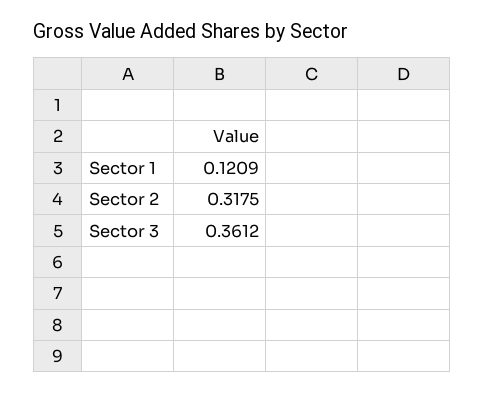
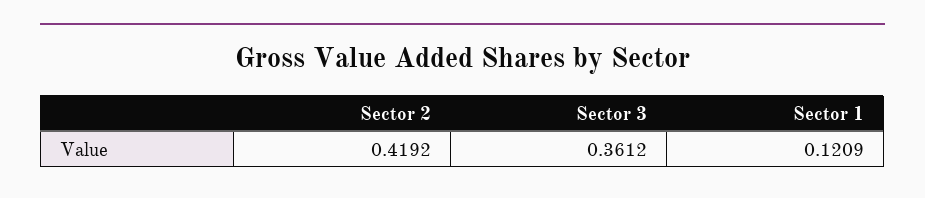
  {
    "Sector 1": 0.1209,
-   "Sector 2": 0.3175,
+   "Sector 2": 0.4192,
    "Sector 3": 0.3612
  }

